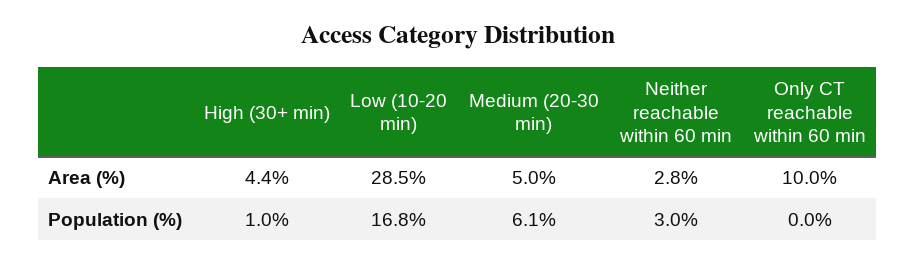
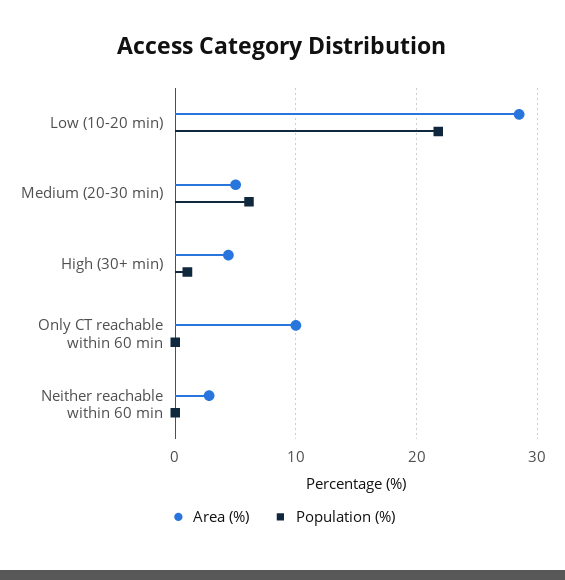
  {
    "Area (%)": {
      "High (30+ min)": 4.4,
      "Low (10-20 min)": 28.5,
      "Medium (20-30 min)": 5,
      "Neither reachable within 60 min": 2.8,
      "Only CT reachable within 60 min": 10
    },
    "Population (%)": {
      "High (30+ min)": 1,
-     "Low (10-20 min)": 16.8,
+     "Low (10-20 min)": 22,
      "Medium (20-30 min)": 6.1,
-     "Neither reachable within 60 min": 3,
+     "Neither reachable within 60 min": 0,
      "Only CT reachable within 60 min": 0
    }
  }

